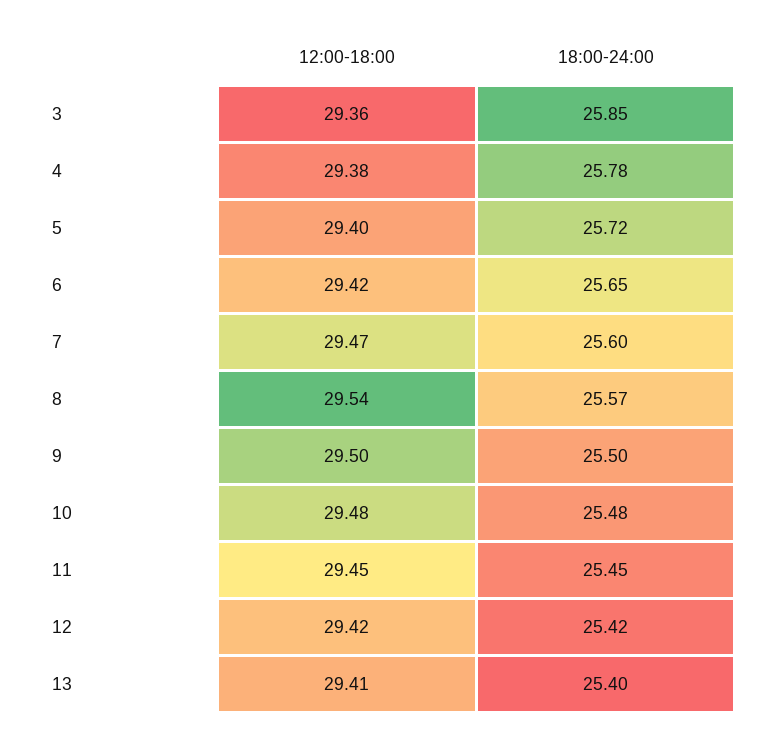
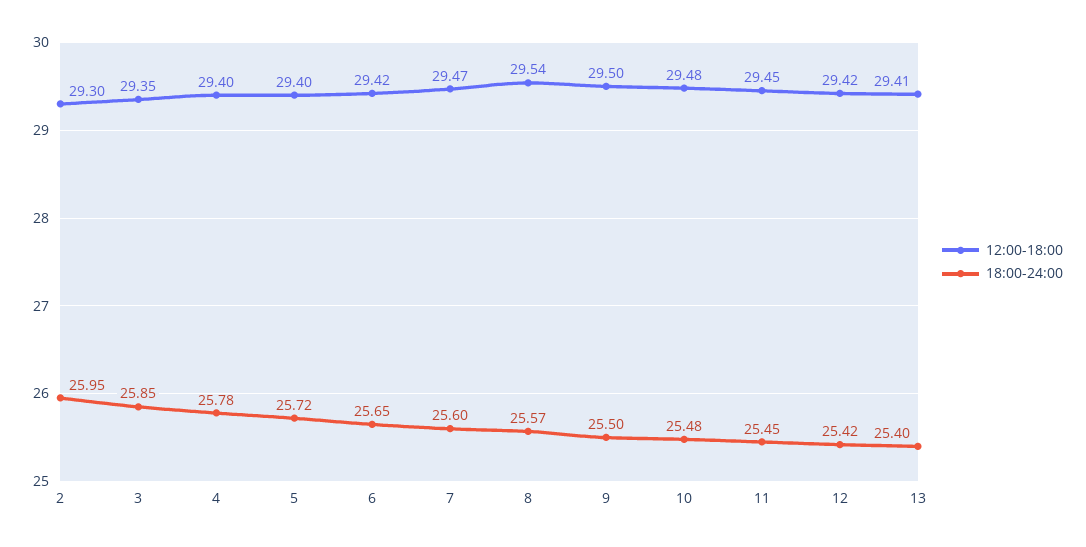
  {
    "12:00-18:00": {
-     "3": 29.36,
+     "3": 29.35,
-     "4": 29.38,
+     "4": 29.4,
      "5": 29.4,
      "6": 29.42,
      "7": 29.47,
      "8": 29.54,
      "9": 29.5,
      "10": 29.48,
      "11": 29.45,
      "12": 29.42,
-     "13": 29.41
+     "13": 29.41,
+     "2": 29.3
    },
    "18:00-24:00": {
      "3": 25.85,
      "4": 25.78,
      "5": 25.72,
      "6": 25.65,
      "7": 25.6,
      "8": 25.57,
      "9": 25.5,
      "10": 25.48,
      "11": 25.45,
      "12": 25.42,
-     "13": 25.4
+     "13": 25.4,
+     "2": 25.95
    }
  }

